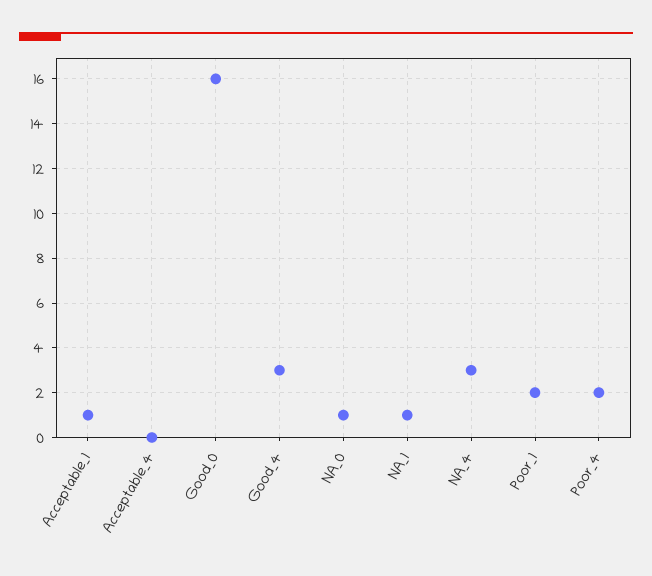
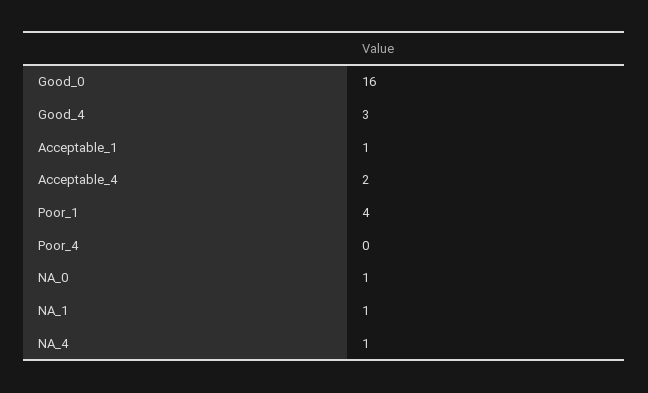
  {
    "Acceptable_1": 1,
-   "Acceptable_4": 0,
+   "Acceptable_4": 2,
    "Good_0": 16,
    "Good_4": 3,
    "NA_0": 1,
    "NA_1": 1,
-   "NA_4": 3,
+   "NA_4": 1,
-   "Poor_1": 2,
+   "Poor_1": 4,
-   "Poor_4": 2
+   "Poor_4": 0
  }

